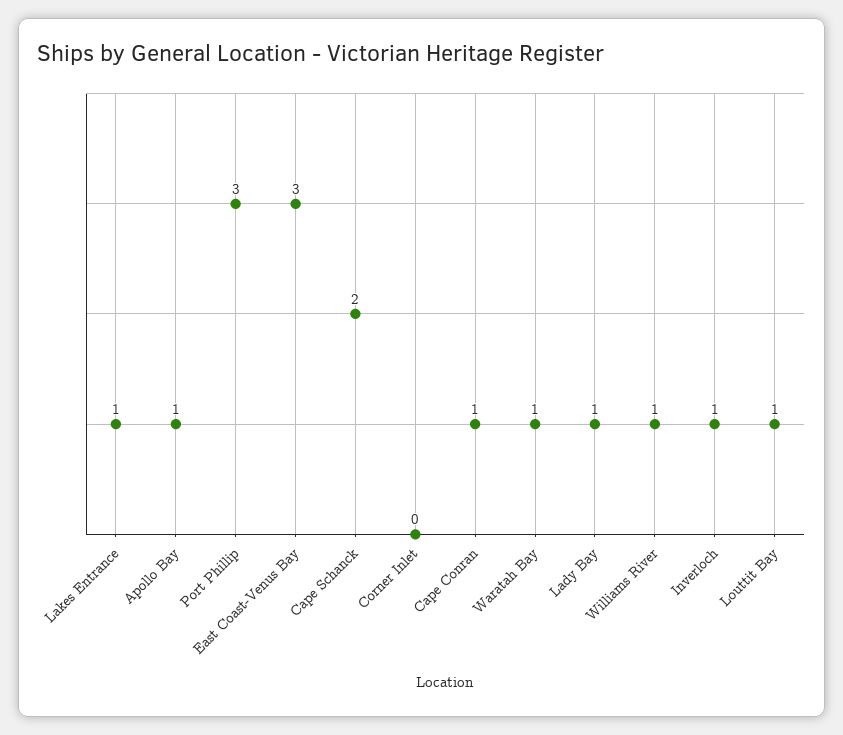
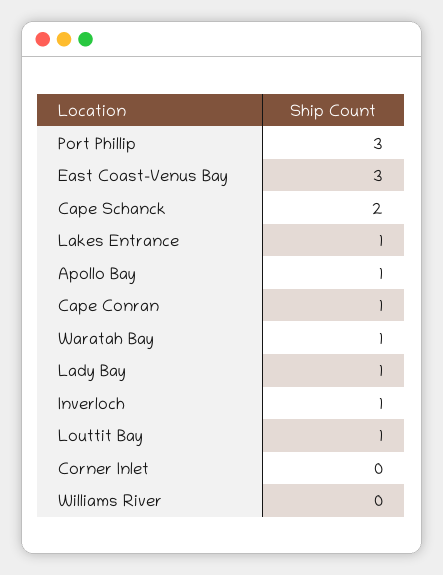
  {
    "Lakes Entrance": 1,
    "Apollo Bay": 1,
    "Port Phillip": 3,
    "East Coast-Venus Bay": 3,
    "Cape Schanck": 2,
    "Corner Inlet": 0,
    "Cape Conran": 1,
    "Waratah Bay": 1,
    "Lady Bay": 1,
-   "Williams River": 1,
+   "Williams River": 0,
    "Inverloch": 1,
    "Louttit Bay": 1
  }

